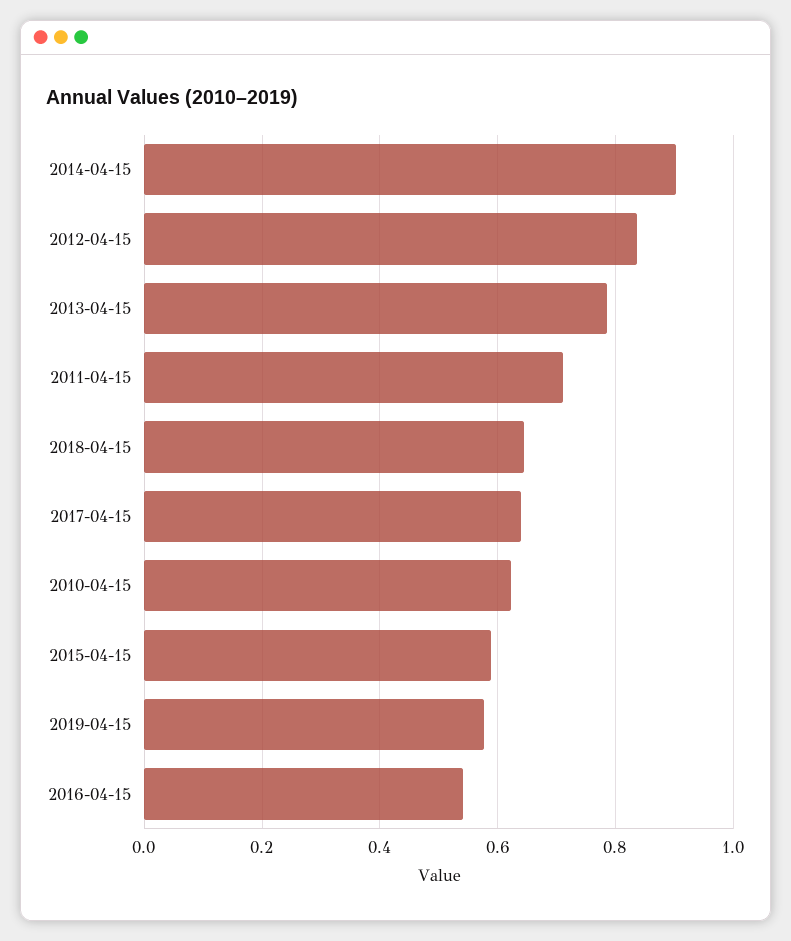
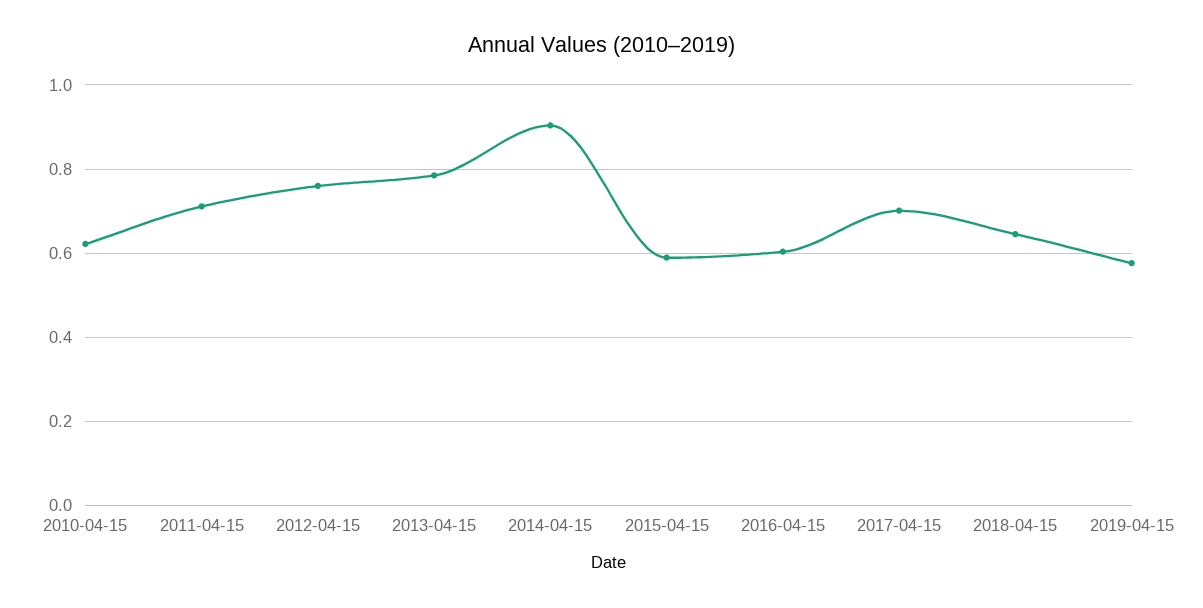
  {
    "2014-04-15": 0.9,
-   "2012-04-15": 0.84,
+   "2012-04-15": 0.76,
    "2013-04-15": 0.78,
    "2011-04-15": 0.72,
    "2018-04-15": 0.64,
-   "2017-04-15": 0.64,
+   "2017-04-15": 0.7,
    "2010-04-15": 0.62,
    "2015-04-15": 0.58,
    "2019-04-15": 0.58,
-   "2016-04-15": 0.54
+   "2016-04-15": 0.6
  }

